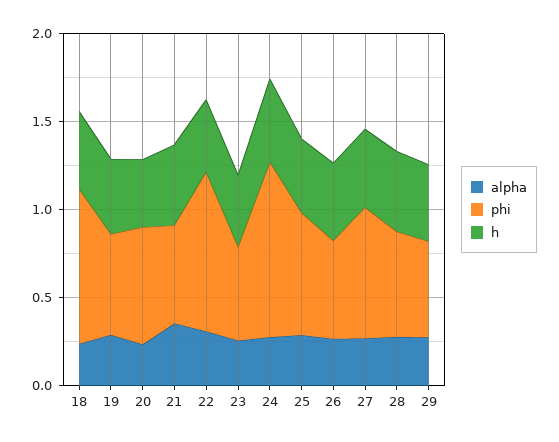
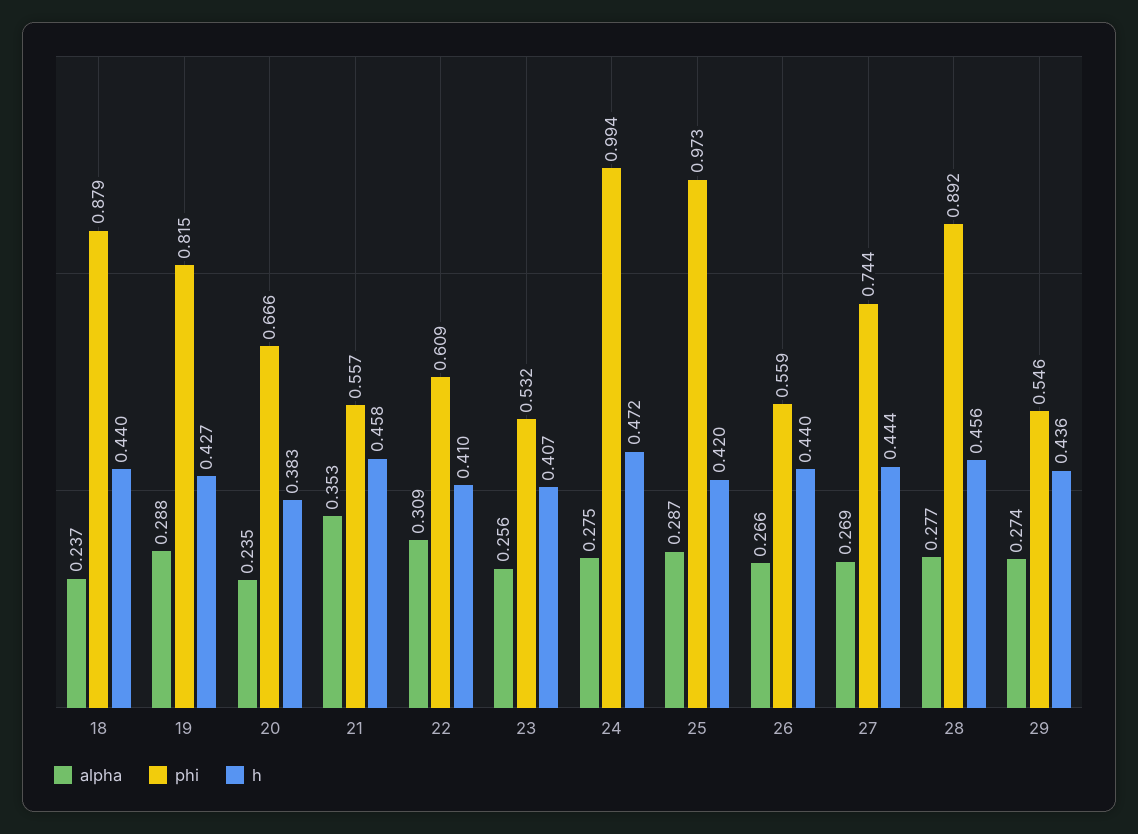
  {
    "alpha": {
      "18": 0.237,
      "19": 0.288,
      "20": 0.235,
      "21": 0.353,
      "22": 0.309,
      "23": 0.256,
      "24": 0.275,
      "25": 0.287,
      "26": 0.266,
      "27": 0.269,
      "28": 0.277,
      "29": 0.274
    },
    "phi": {
      "18": 0.879,
-     "19": 0.6,
+     "19": 0.815,
      "20": 0.666,
      "21": 0.557,
-     "22": 0.9,
+     "22": 0.609,
      "23": 0.532,
      "24": 0.994,
-     "25": 0.7,
+     "25": 0.973,
      "26": 0.559,
      "27": 0.744,
-     "28": 0.6,
+     "28": 0.892,
      "29": 0.546
    },
    "h": {
      "18": 0.44,
      "19": 0.427,
      "20": 0.383,
      "21": 0.458,
      "22": 0.41,
      "23": 0.407,
      "24": 0.472,
      "25": 0.42,
      "26": 0.44,
      "27": 0.444,
      "28": 0.456,
      "29": 0.436
    }
  }

